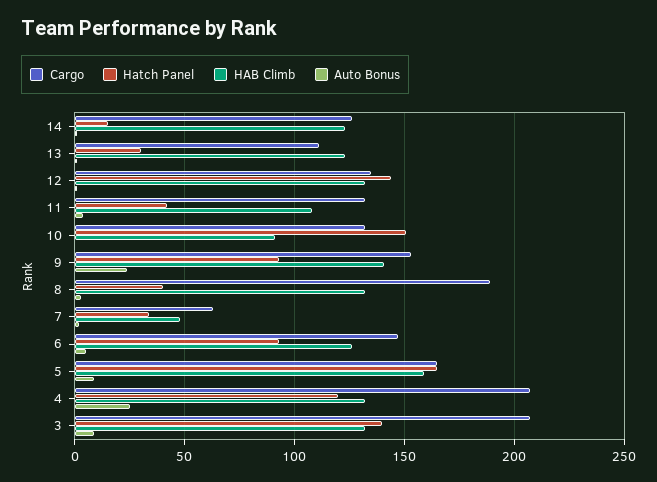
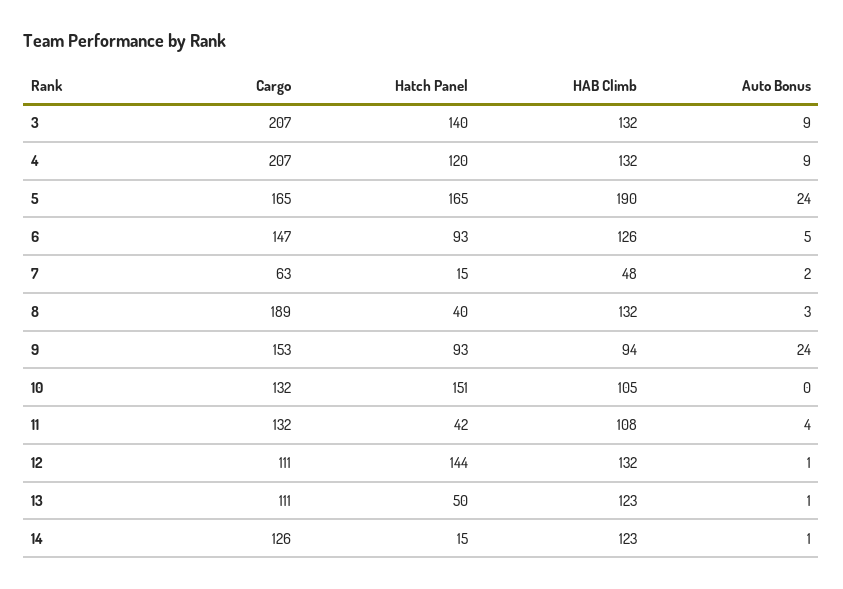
  {
    "Cargo": {
      "14": 126,
      "13": 111,
-     "12": 135,
+     "12": 111,
      "11": 132,
      "10": 132,
      "9": 153,
      "8": 189,
      "7": 63,
      "6": 147,
      "5": 165,
      "4": 207,
      "3": 207
    },
    "Hatch Panel": {
      "14": 15,
-     "13": 30,
+     "13": 50,
      "12": 144,
      "11": 42,
      "10": 151,
      "9": 93,
      "8": 40,
-     "7": 35,
+     "7": 15,
      "6": 93,
      "5": 165,
      "4": 120,
      "3": 140
    },
    "HAB Climb": {
      "14": 123,
      "13": 123,
      "12": 132,
      "11": 108,
-     "10": 90,
+     "10": 105,
-     "9": 140,
+     "9": 94,
      "8": 132,
      "7": 48,
      "6": 126,
-     "5": 160,
+     "5": 190,
      "4": 132,
      "3": 132
    },
    "Auto Bonus": {
      "14": 1,
      "13": 1,
      "12": 1,
      "11": 4,
      "10": 0,
      "9": 24,
      "8": 3,
      "7": 2,
      "6": 5,
-     "5": 10,
+     "5": 24,
-     "4": 25,
+     "4": 9,
      "3": 9
    }
  }

